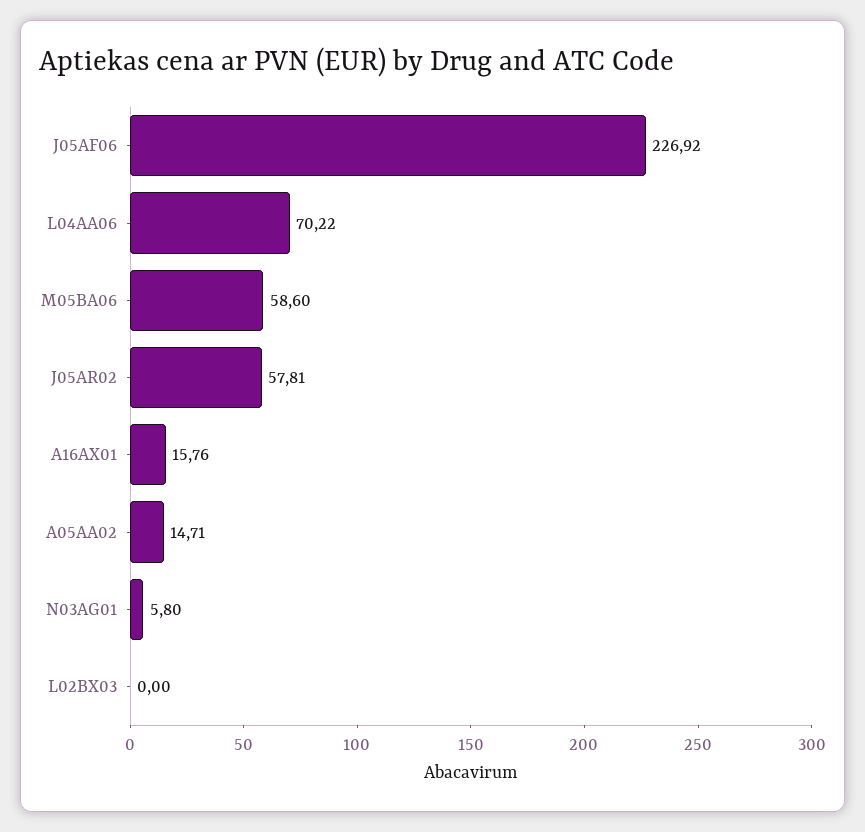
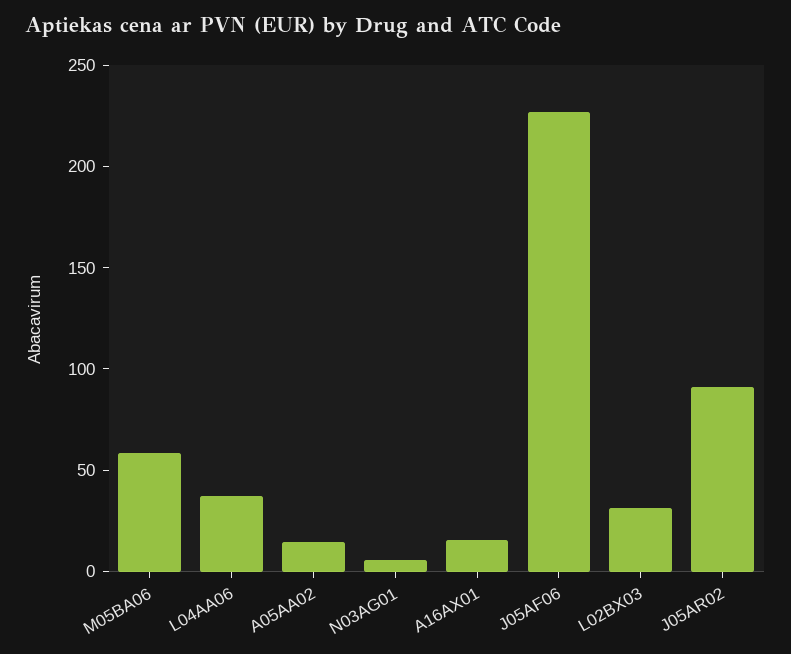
  {
    "J05AF06": 226.92,
-   "L04AA06": 70.22,
+   "L04AA06": 40,
    "M05BA06": 58.6,
-   "J05AR02": 57.81,
+   "J05AR02": 90,
    "A16AX01": 15.76,
    "A05AA02": 14.71,
    "N03AG01": 5.8,
-   "L02BX03": 0
+   "L02BX03": 30
  }

